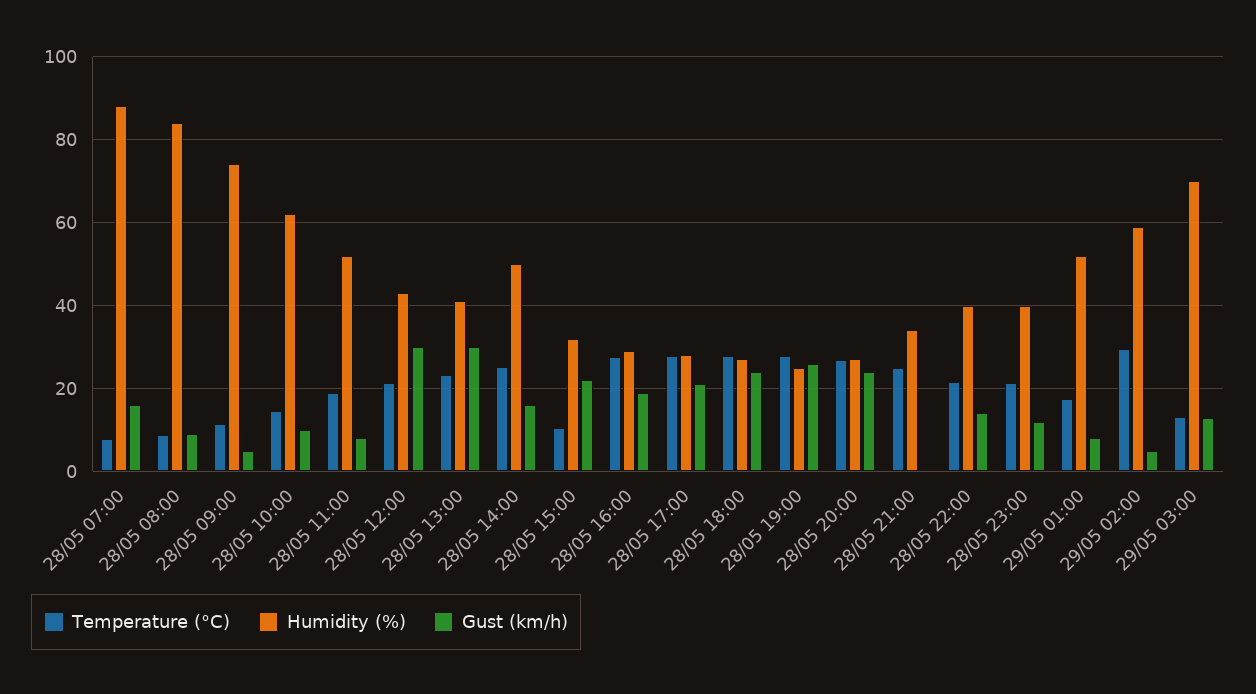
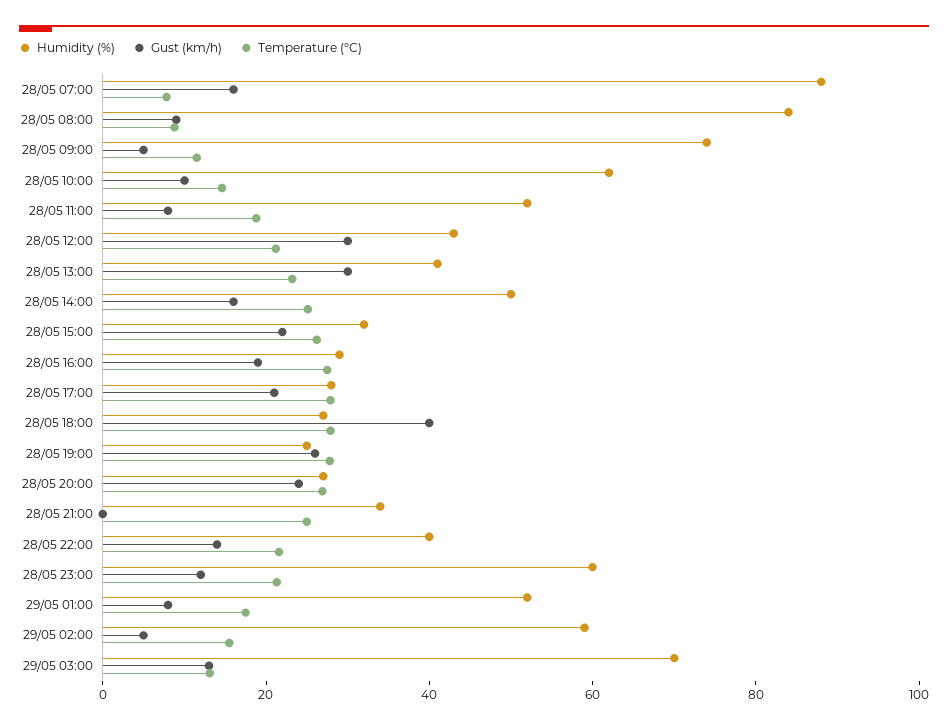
  {
    "Temperature (°C)": {
      "28/05 07:00": 8,
      "28/05 08:00": 8,
      "28/05 09:00": 12,
      "28/05 10:00": 14,
      "28/05 11:00": 18,
      "28/05 12:00": 22,
      "28/05 13:00": 24,
      "28/05 14:00": 26,
-     "28/05 15:00": 10,
+     "28/05 15:00": 25,
      "28/05 16:00": 28,
      "28/05 17:00": 28,
      "28/05 18:00": 28,
      "28/05 19:00": 28,
      "28/05 20:00": 26,
      "28/05 21:00": 26,
      "28/05 22:00": 22,
      "28/05 23:00": 22,
      "29/05 01:00": 18,
-     "29/05 02:00": 30,
+     "29/05 02:00": 15,
      "29/05 03:00": 14
    },
    "Humidity (%)": {
      "28/05 07:00": 88,
      "28/05 08:00": 84,
      "28/05 09:00": 74,
      "28/05 10:00": 62,
      "28/05 11:00": 52,
      "28/05 12:00": 44,
      "28/05 13:00": 42,
      "28/05 14:00": 50,
      "28/05 15:00": 32,
      "28/05 16:00": 30,
      "28/05 17:00": 28,
      "28/05 18:00": 28,
      "28/05 19:00": 26,
      "28/05 20:00": 28,
      "28/05 21:00": 34,
      "28/05 22:00": 40,
-     "28/05 23:00": 40,
+     "28/05 23:00": 60,
      "29/05 01:00": 52,
      "29/05 02:00": 60,
      "29/05 03:00": 70
    },
    "Gust (km/h)": {
      "28/05 07:00": 16,
      "28/05 08:00": 10,
      "28/05 09:00": 6,
      "28/05 10:00": 10,
      "28/05 11:00": 8,
      "28/05 12:00": 30,
      "28/05 13:00": 30,
      "28/05 14:00": 16,
      "28/05 15:00": 22,
      "28/05 16:00": 20,
      "28/05 17:00": 22,
-     "28/05 18:00": 24,
+     "28/05 18:00": 40,
      "28/05 19:00": 26,
      "28/05 20:00": 24,
      "28/05 21:00": 0,
      "28/05 22:00": 14,
      "28/05 23:00": 12,
      "29/05 01:00": 8,
      "29/05 02:00": 6,
      "29/05 03:00": 14
    }
  }

